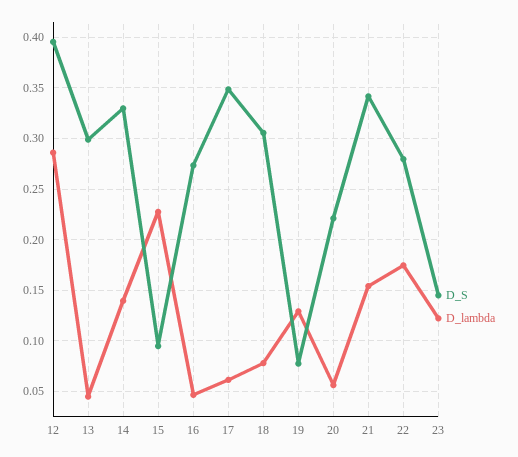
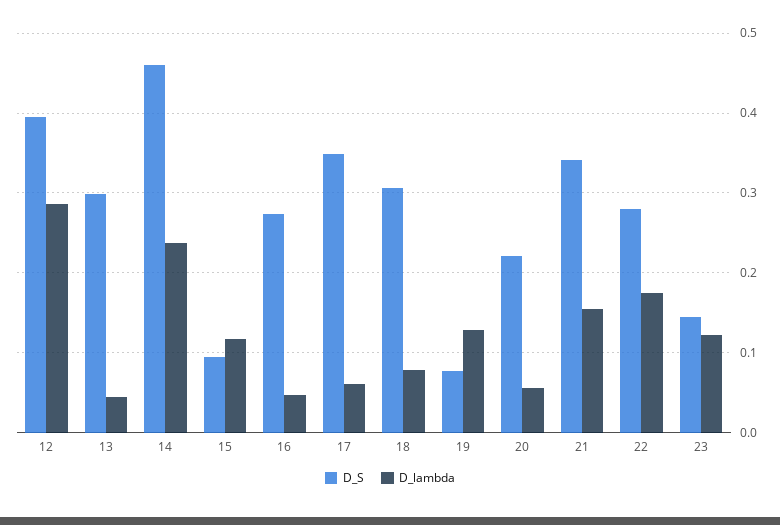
  {
    "D_S": {
      "12": 0.4,
      "13": 0.3,
-     "14": 0.33,
+     "14": 0.46,
      "15": 0.09,
      "16": 0.27,
      "17": 0.35,
      "18": 0.31,
      "19": 0.08,
      "20": 0.22,
      "21": 0.34,
      "22": 0.28,
      "23": 0.15
    },
    "D_lambda": {
      "12": 0.29,
      "13": 0.05,
-     "14": 0.14,
+     "14": 0.24,
-     "15": 0.23,
+     "15": 0.12,
      "16": 0.05,
      "17": 0.06,
      "18": 0.08,
      "19": 0.13,
      "20": 0.06,
      "21": 0.15,
      "22": 0.17,
      "23": 0.12
    }
  }

